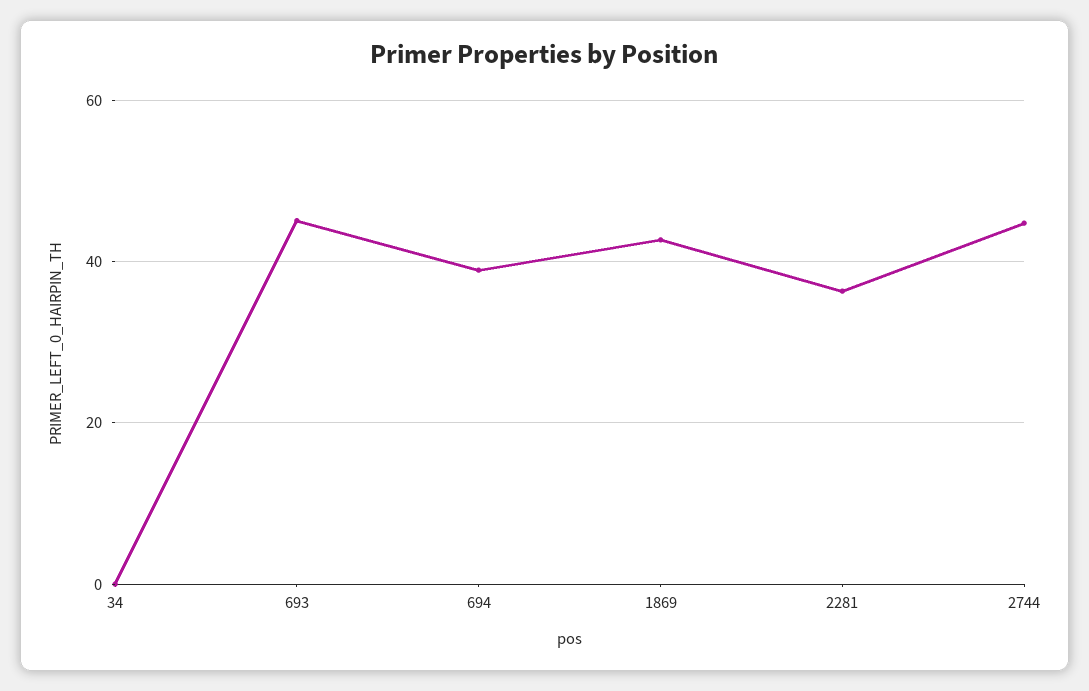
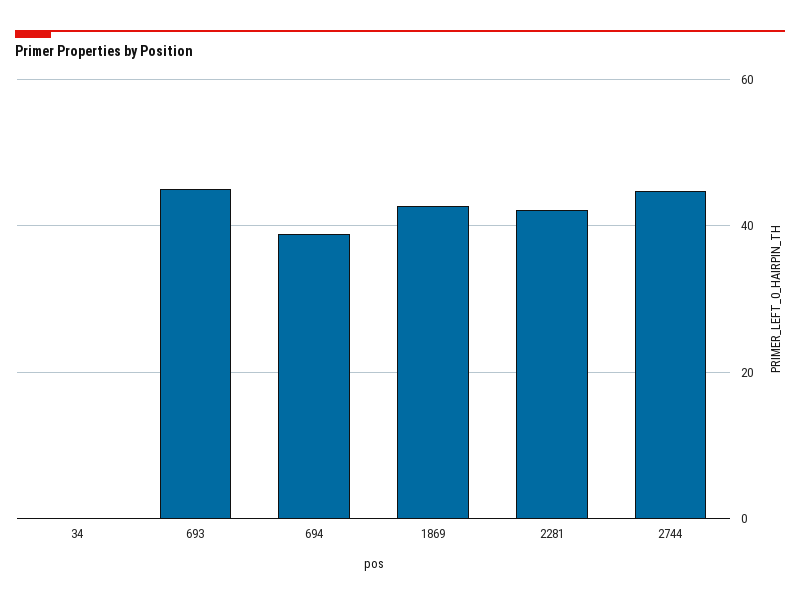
  {
    "34": 0,
    "693": 46,
    "694": 38,
    "1869": 42,
-   "2281": 36,
+   "2281": 42,
    "2744": 44
  }

